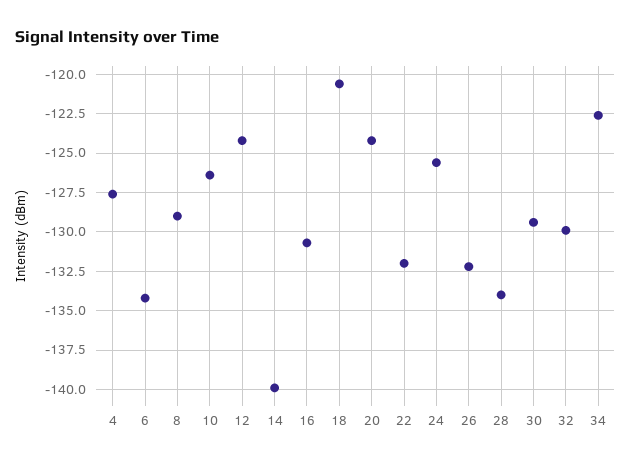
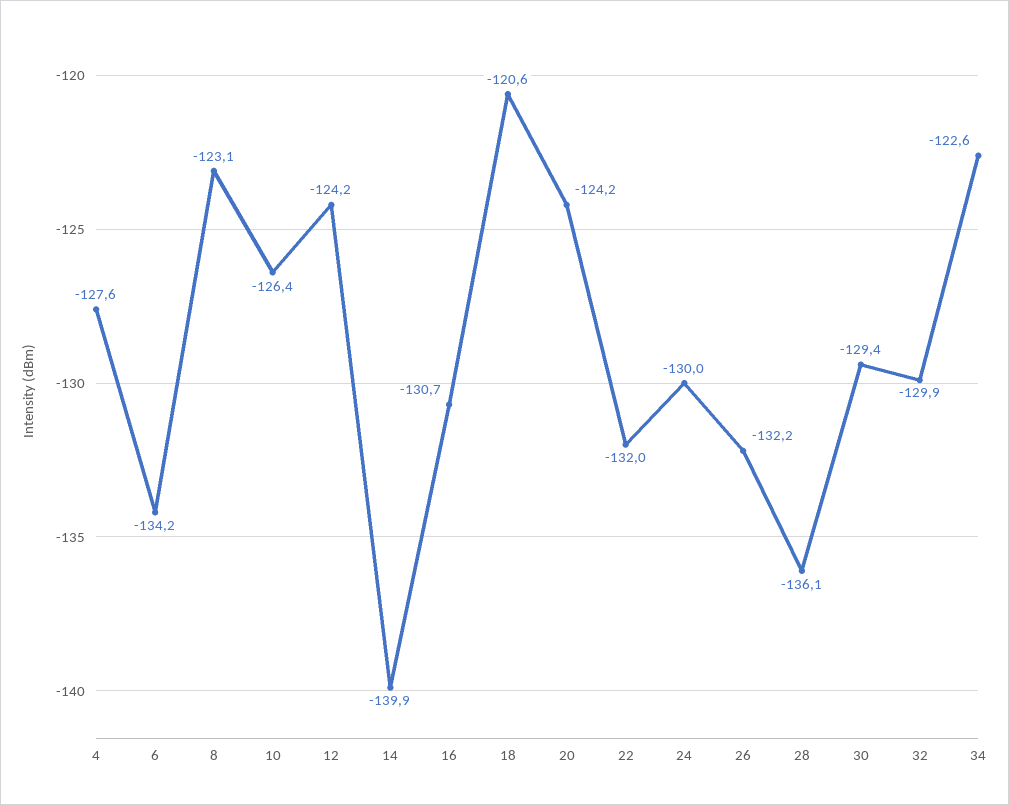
  {
    "4": -127.6,
    "6": -134.2,
-   "8": -129,
+   "8": -123.1,
    "10": -126.4,
    "12": -124.2,
    "14": -139.9,
    "16": -130.7,
    "18": -120.6,
    "20": -124.2,
    "22": -132,
-   "24": -125.5,
+   "24": -130,
    "26": -132.2,
-   "28": -134,
+   "28": -136.1,
    "30": -129.4,
    "32": -129.9,
    "34": -122.6
  }

